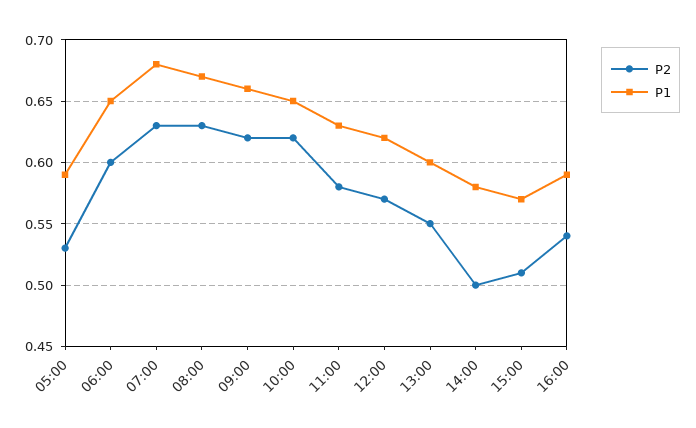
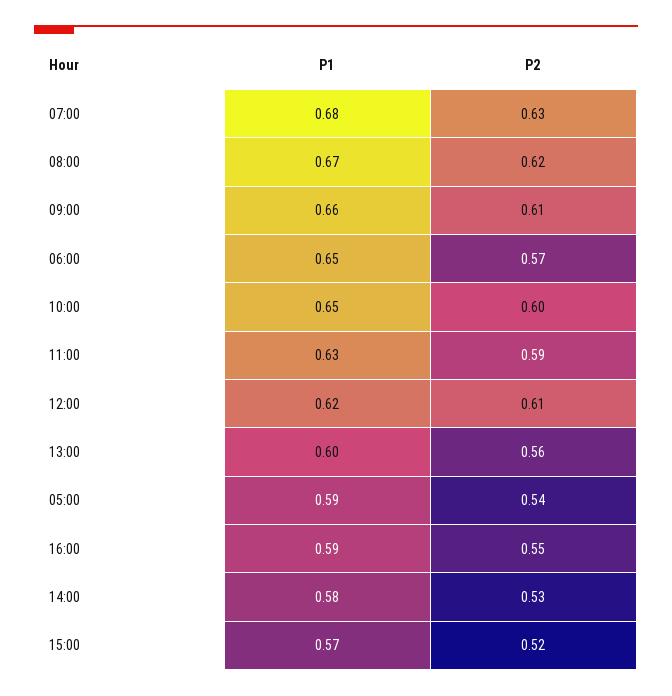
  {
    "P2": {
-     "05:00": 0.53,
+     "05:00": 0.54,
-     "06:00": 0.6,
+     "06:00": 0.57,
      "07:00": 0.63,
-     "08:00": 0.63,
+     "08:00": 0.62,
-     "09:00": 0.62,
+     "09:00": 0.61,
-     "10:00": 0.62,
+     "10:00": 0.6,
-     "11:00": 0.58,
+     "11:00": 0.59,
-     "12:00": 0.57,
+     "12:00": 0.61,
-     "13:00": 0.55,
+     "13:00": 0.56,
-     "14:00": 0.5,
+     "14:00": 0.53,
-     "15:00": 0.51,
+     "15:00": 0.52,
-     "16:00": 0.54
+     "16:00": 0.55
    },
    "P1": {
      "05:00": 0.59,
      "06:00": 0.65,
      "07:00": 0.68,
      "08:00": 0.67,
      "09:00": 0.66,
      "10:00": 0.65,
      "11:00": 0.63,
      "12:00": 0.62,
      "13:00": 0.6,
      "14:00": 0.58,
      "15:00": 0.57,
      "16:00": 0.59
    }
  }

